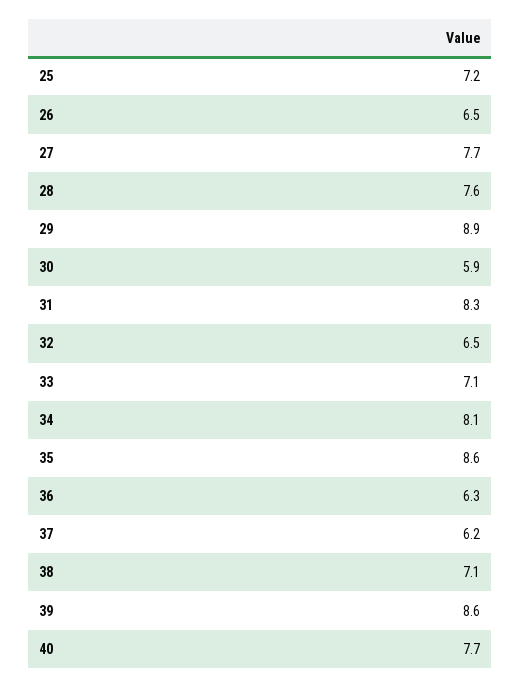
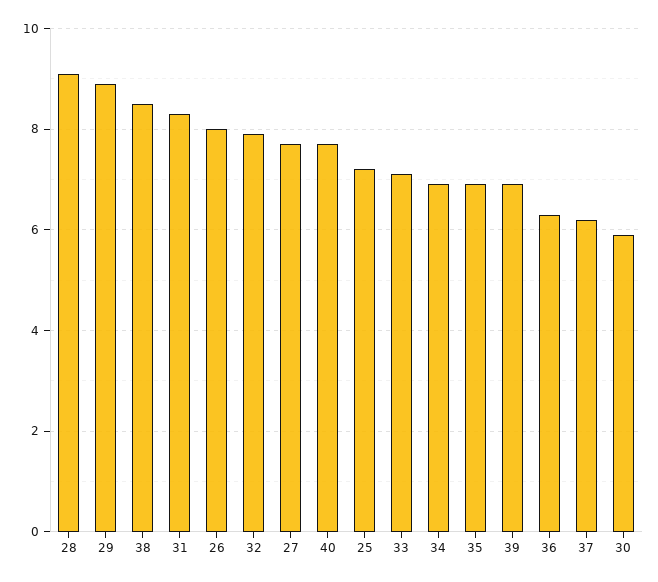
  {
    "25": 7.2,
-   "26": 6.5,
+   "26": 8,
    "27": 7.7,
-   "28": 7.6,
+   "28": 9,
    "29": 8.9,
    "30": 5.9,
    "31": 8.3,
-   "32": 6.5,
+   "32": 8,
    "33": 7.1,
-   "34": 8.1,
+   "34": 7,
-   "35": 8.6,
+   "35": 7,
    "36": 6.3,
    "37": 6.2,
-   "38": 7.1,
+   "38": 8.5,
-   "39": 8.6,
+   "39": 7,
    "40": 7.7
  }

